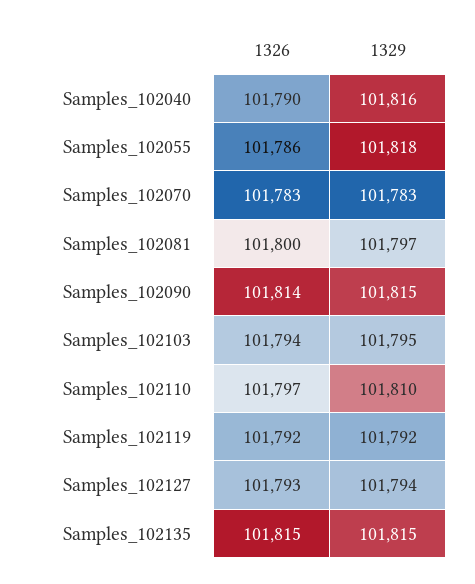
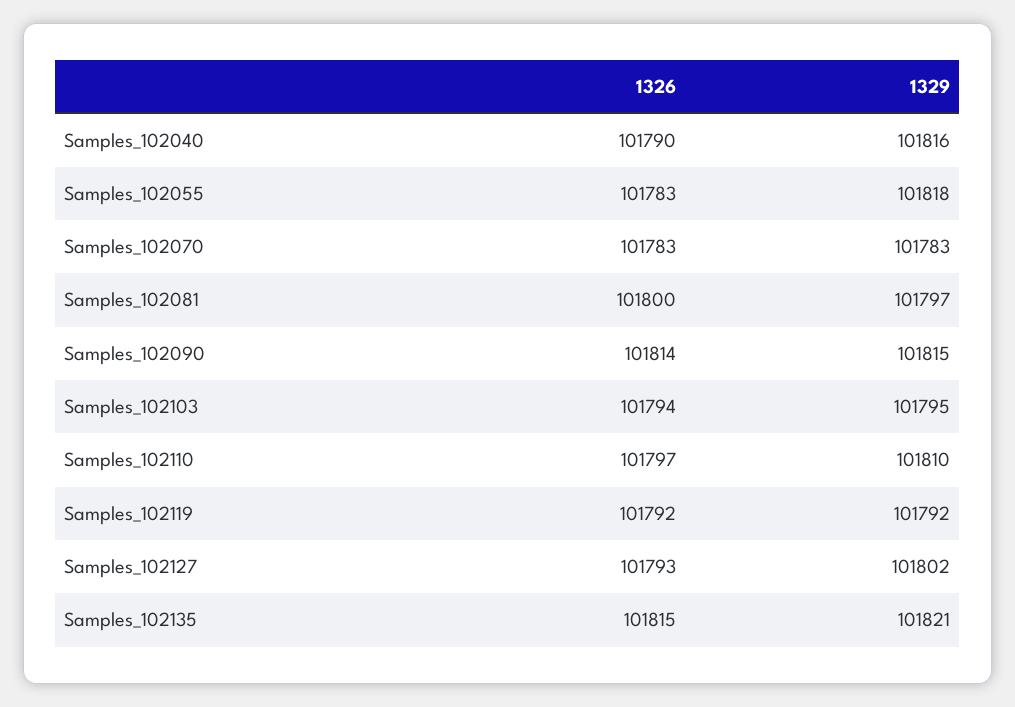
  {
    "1326": {
      "Samples_102040": 101790,
-     "Samples_102055": 101786,
+     "Samples_102055": 101783,
      "Samples_102070": 101783,
      "Samples_102081": 101800,
      "Samples_102090": 101814,
      "Samples_102103": 101794,
      "Samples_102110": 101797,
      "Samples_102119": 101792,
      "Samples_102127": 101793,
      "Samples_102135": 101815
    },
    "1329": {
      "Samples_102040": 101816,
      "Samples_102055": 101818,
      "Samples_102070": 101783,
      "Samples_102081": 101797,
      "Samples_102090": 101815,
      "Samples_102103": 101795,
      "Samples_102110": 101810,
      "Samples_102119": 101792,
-     "Samples_102127": 101794,
+     "Samples_102127": 101802,
-     "Samples_102135": 101815
+     "Samples_102135": 101821
    }
  }

